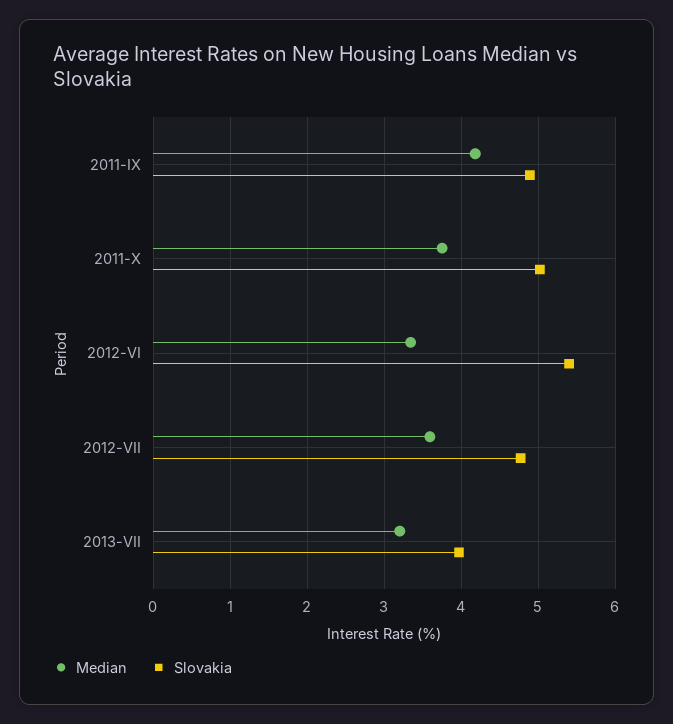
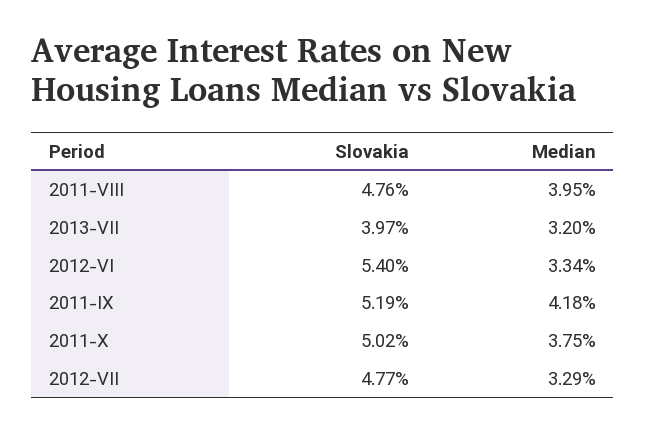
  {
    "Median": {
      "2011-IX": 4.18,
      "2011-X": 3.75,
      "2012-VI": 3.34,
-     "2012-VII": 3.6,
+     "2012-VII": 3.29,
-     "2013-VII": 3.2
+     "2013-VII": 3.2,
+     "2011-VIII": 3.95
    },
    "Slovakia": {
-     "2011-IX": 4.9,
+     "2011-IX": 5.19,
      "2011-X": 5.02,
      "2012-VI": 5.4,
      "2012-VII": 4.77,
-     "2013-VII": 3.97
+     "2013-VII": 3.97,
+     "2011-VIII": 4.76
    }
  }

